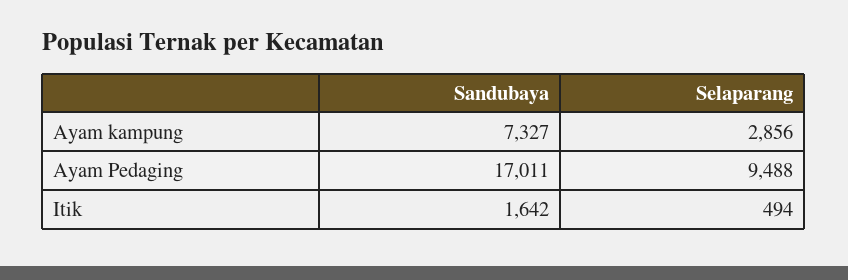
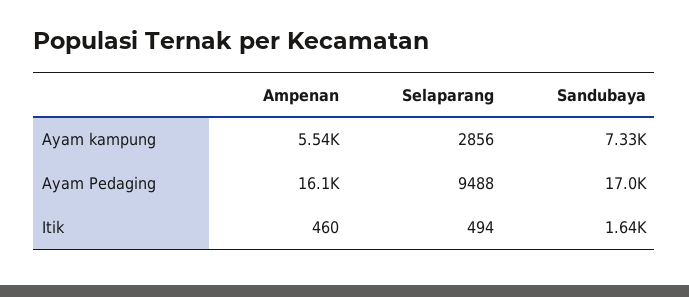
  {
    "Sandubaya": {
      "Ayam kampung": 7327,
      "Ayam Pedaging": 17011,
      "Itik": 1642
    },
    "Selaparang": {
      "Ayam kampung": 2856,
      "Ayam Pedaging": 9488,
      "Itik": 494
-   }
+   },
+   "Ampenan": {
+     "Ayam kampung": 5540,
+     "Ayam Pedaging": 16100,
+     "Itik": 460
+   }
  }

